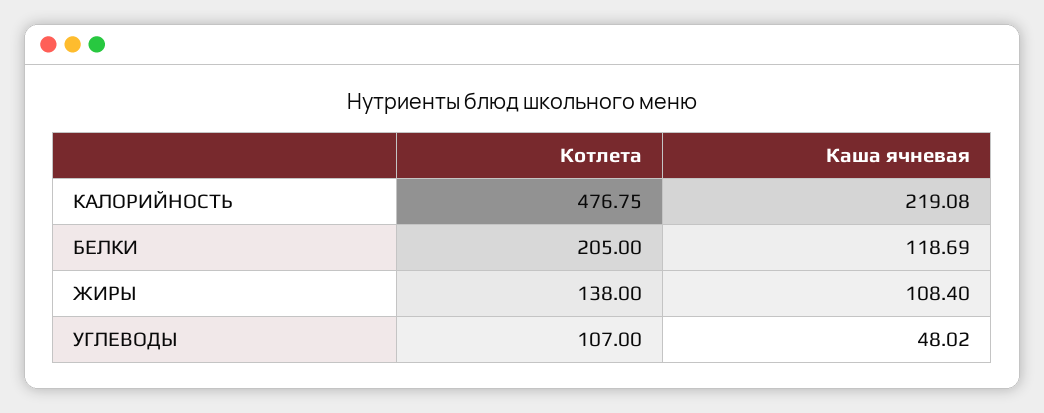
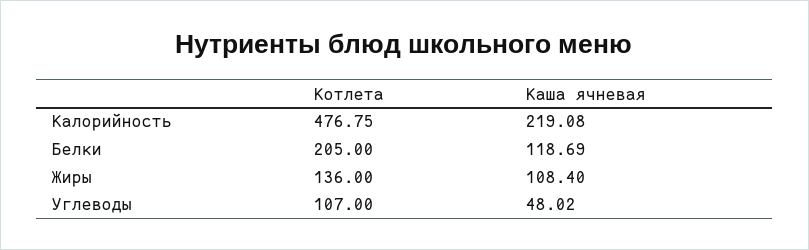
  {
    "Котлета": {
      "КАЛОРИЙНОСТЬ": 476.75,
      "БЕЛКИ": 205,
-     "ЖИРЫ": 138,
+     "ЖИРЫ": 136,
      "УГЛЕВОДЫ": 107
    },
    "Каша ячневая": {
      "КАЛОРИЙНОСТЬ": 219.08,
      "БЕЛКИ": 118.69,
      "ЖИРЫ": 108.4,
      "УГЛЕВОДЫ": 48.02
    }
  }

